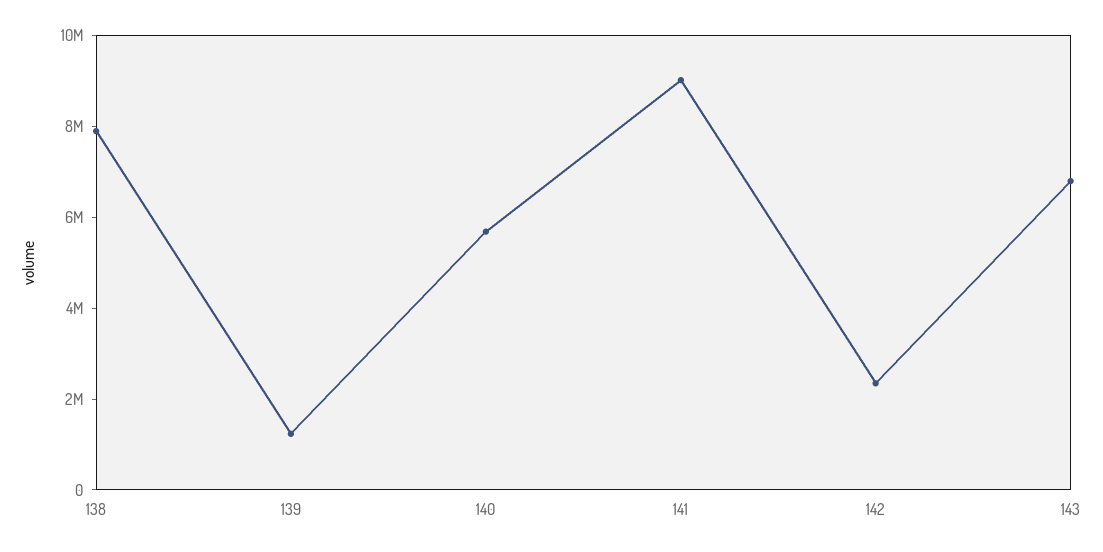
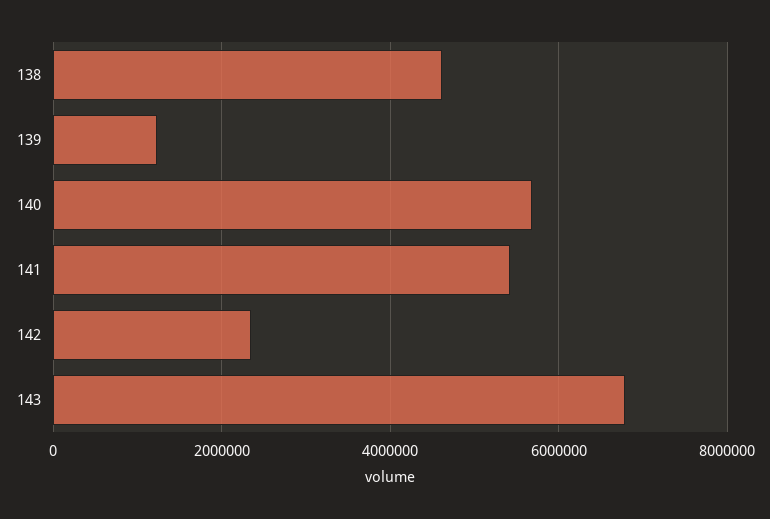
  {
-   "138": 8000000,
+   "138": 4600000,
    "139": 1200000,
    "140": 5600000,
-   "141": 9000000,
+   "141": 5400000,
    "142": 2400000,
    "143": 6800000
  }

